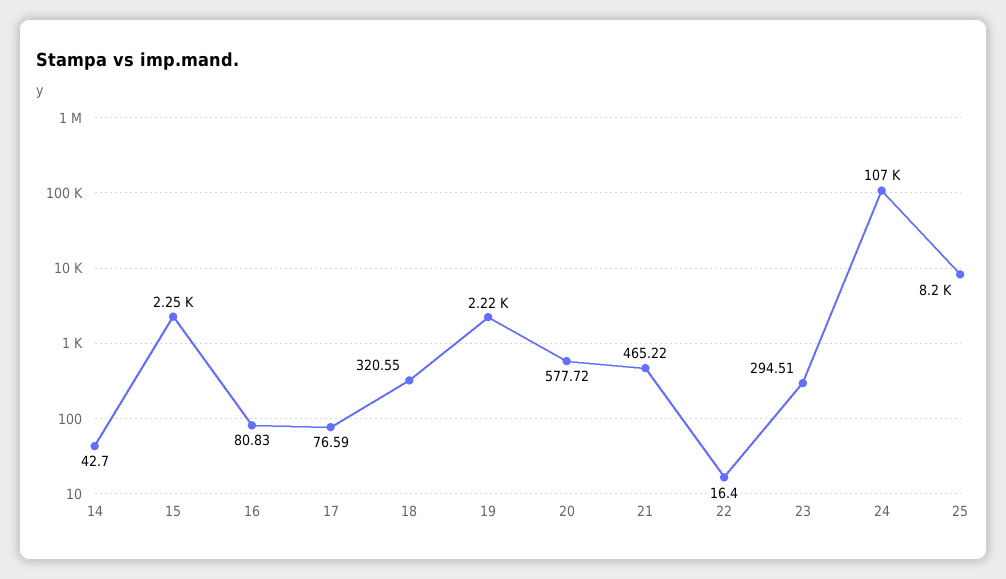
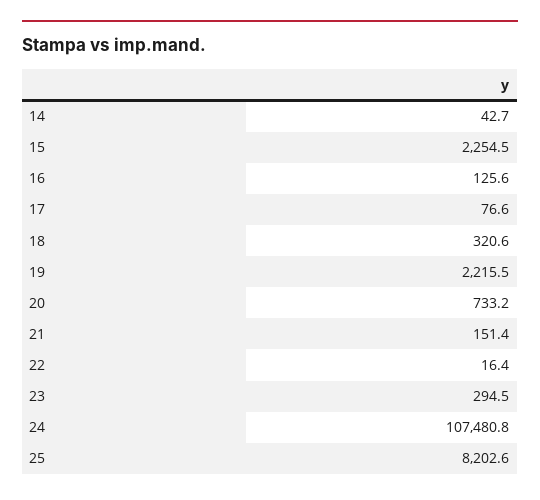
  {
    "14": 42.7,
    "15": 2254.5,
-   "16": 80.83,
+   "16": 125.6,
    "17": 76.59,
    "18": 320.55,
    "19": 2215.5,
-   "20": 577.72,
+   "20": 733.2,
-   "21": 465.22,
+   "21": 151.4,
    "22": 16.4,
    "23": 294.51,
    "24": 107480.8,
    "25": 8202.6
  }

